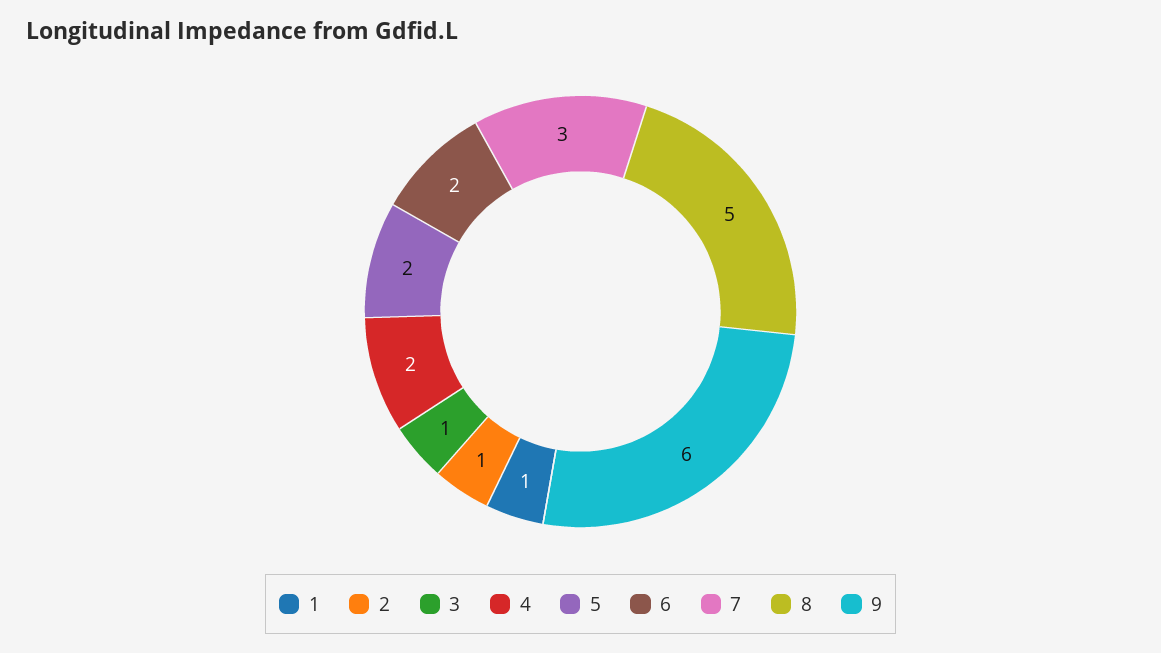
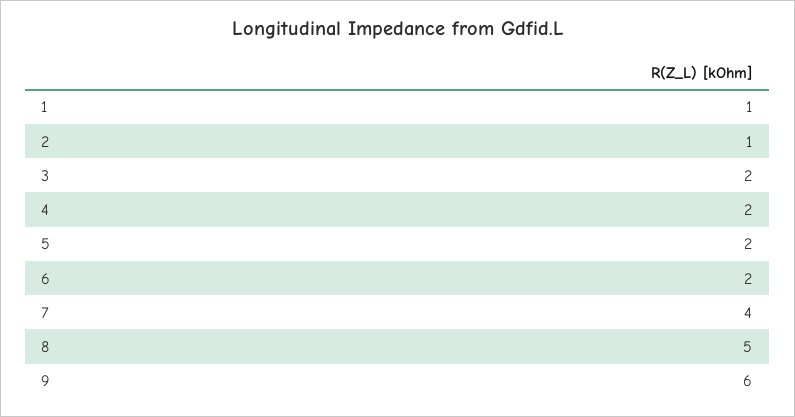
  {
    "1": 1,
    "2": 1,
-   "3": 1,
+   "3": 2,
    "4": 2,
    "5": 2,
    "6": 2,
-   "7": 3,
+   "7": 4,
    "8": 5,
    "9": 6
  }

